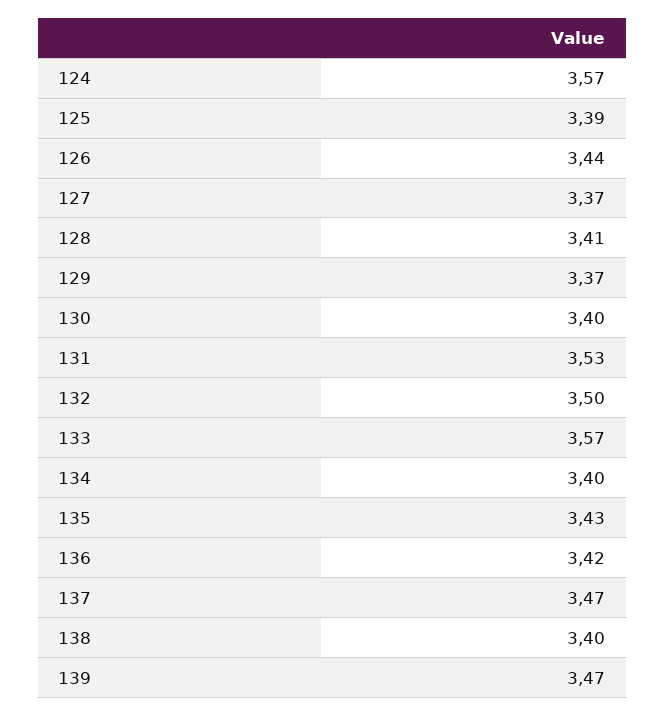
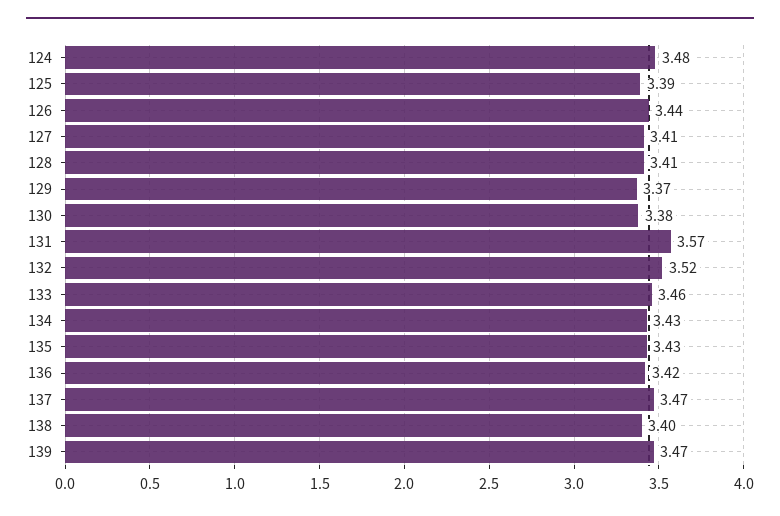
  {
-   "124": 3.57,
+   "124": 3.48,
    "125": 3.39,
    "126": 3.44,
-   "127": 3.37,
+   "127": 3.41,
    "128": 3.41,
    "129": 3.37,
-   "130": 3.4,
+   "130": 3.38,
-   "131": 3.53,
+   "131": 3.57,
-   "132": 3.5,
+   "132": 3.52,
-   "133": 3.57,
+   "133": 3.46,
-   "134": 3.4,
+   "134": 3.43,
    "135": 3.43,
    "136": 3.42,
    "137": 3.47,
    "138": 3.4,
    "139": 3.47
  }

